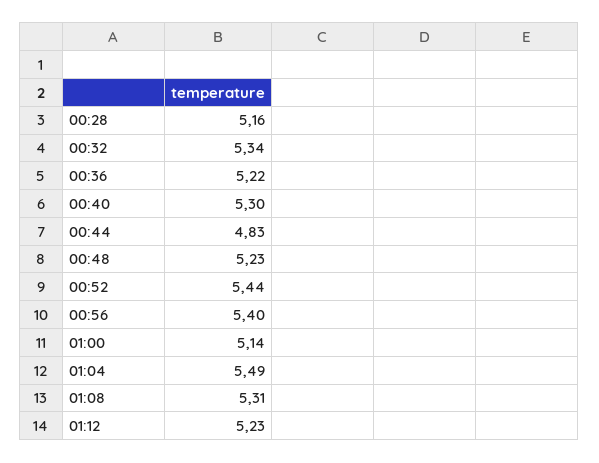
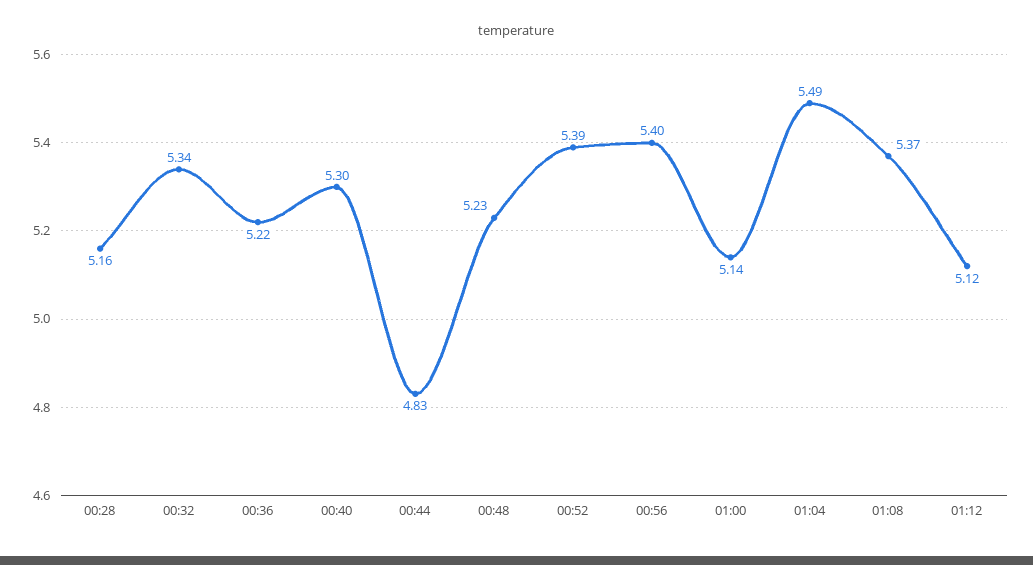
  {
    "00:28": 5.16,
    "00:32": 5.34,
    "00:36": 5.22,
    "00:40": 5.3,
    "00:44": 4.83,
    "00:48": 5.23,
-   "00:52": 5.44,
+   "00:52": 5.39,
    "00:56": 5.4,
    "01:00": 5.14,
    "01:04": 5.49,
-   "01:08": 5.31,
+   "01:08": 5.37,
-   "01:12": 5.23
+   "01:12": 5.12
  }

